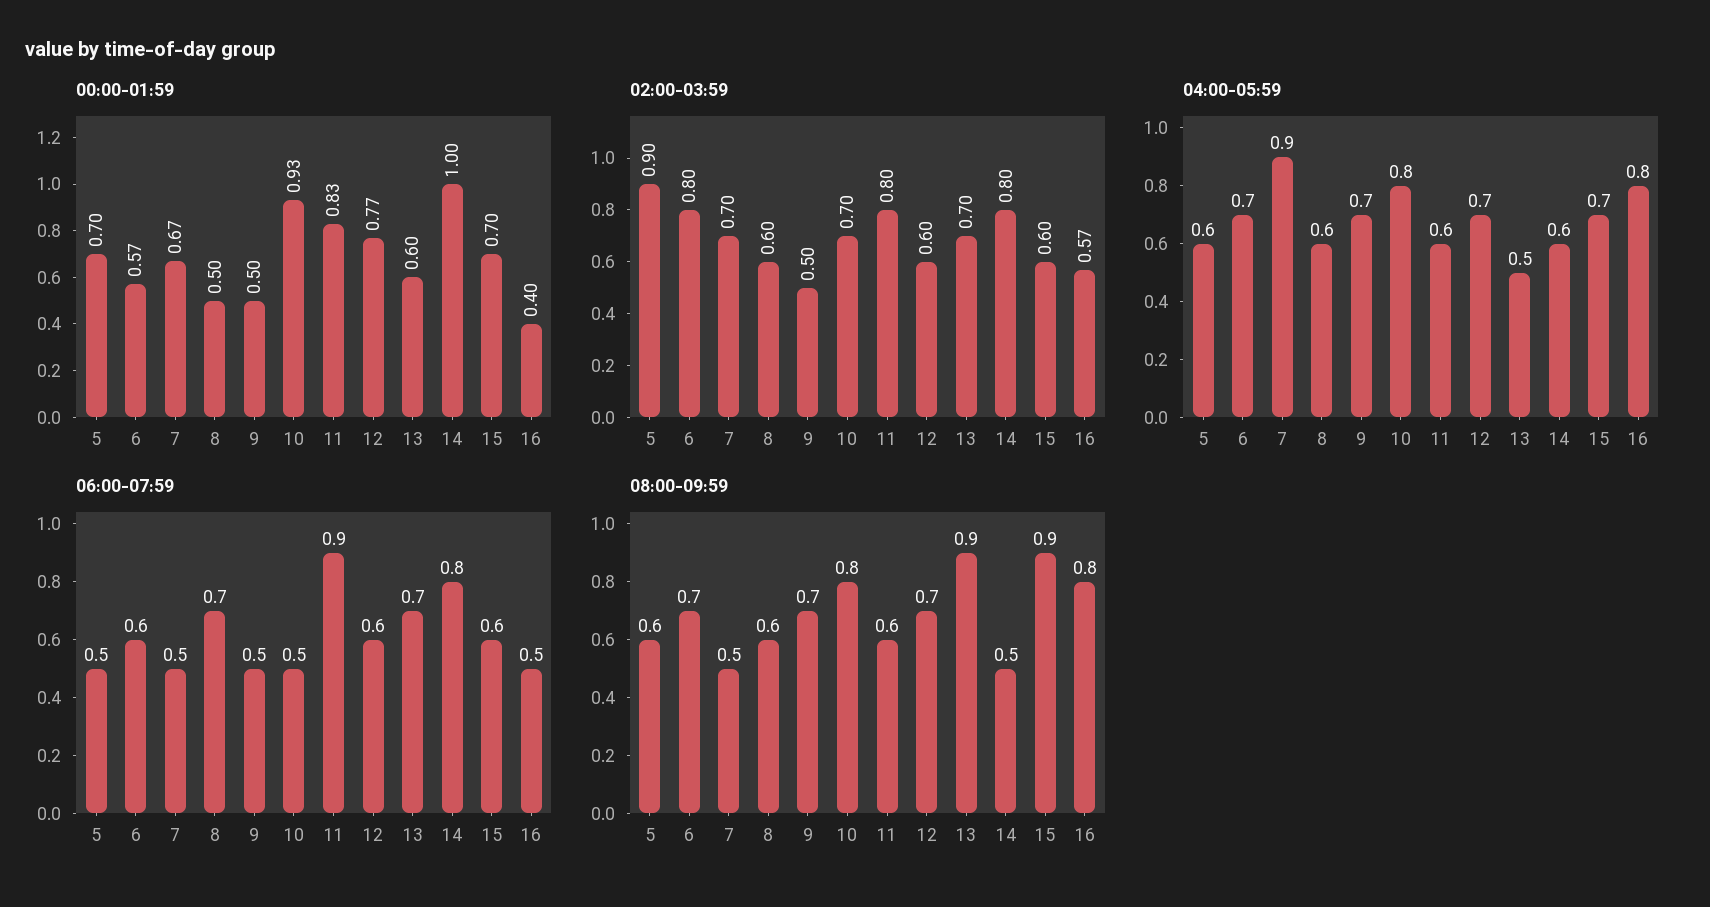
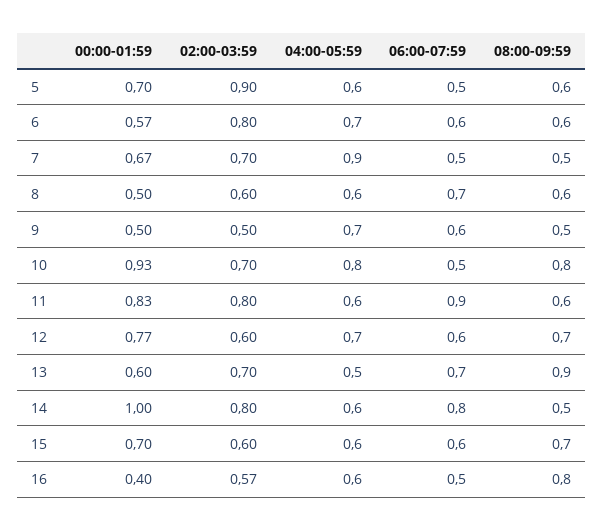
  {
    "00:00-01:59": {
      "5": 0.7,
      "6": 0.57,
      "7": 0.67,
      "8": 0.5,
      "9": 0.5,
      "10": 0.93,
      "11": 0.83,
      "12": 0.77,
      "13": 0.6,
      "14": 1,
      "15": 0.7,
      "16": 0.4
    },
    "02:00-03:59": {
      "5": 0.9,
      "6": 0.8,
      "7": 0.7,
      "8": 0.6,
      "9": 0.5,
      "10": 0.7,
      "11": 0.8,
      "12": 0.6,
      "13": 0.7,
      "14": 0.8,
      "15": 0.6,
      "16": 0.57
    },
    "04:00-05:59": {
      "5": 0.6,
      "6": 0.7,
      "7": 0.9,
      "8": 0.6,
      "9": 0.7,
      "10": 0.8,
      "11": 0.6,
      "12": 0.7,
      "13": 0.5,
      "14": 0.6,
-     "15": 0.7,
+     "15": 0.6,
-     "16": 0.8
+     "16": 0.6
    },
    "06:00-07:59": {
      "5": 0.5,
      "6": 0.6,
      "7": 0.5,
      "8": 0.7,
-     "9": 0.5,
+     "9": 0.6,
      "10": 0.5,
      "11": 0.9,
      "12": 0.6,
      "13": 0.7,
      "14": 0.8,
      "15": 0.6,
      "16": 0.5
    },
    "08:00-09:59": {
      "5": 0.6,
-     "6": 0.7,
+     "6": 0.6,
      "7": 0.5,
      "8": 0.6,
-     "9": 0.7,
+     "9": 0.5,
      "10": 0.8,
      "11": 0.6,
      "12": 0.7,
      "13": 0.9,
      "14": 0.5,
-     "15": 0.9,
+     "15": 0.7,
      "16": 0.8
    }
  }

